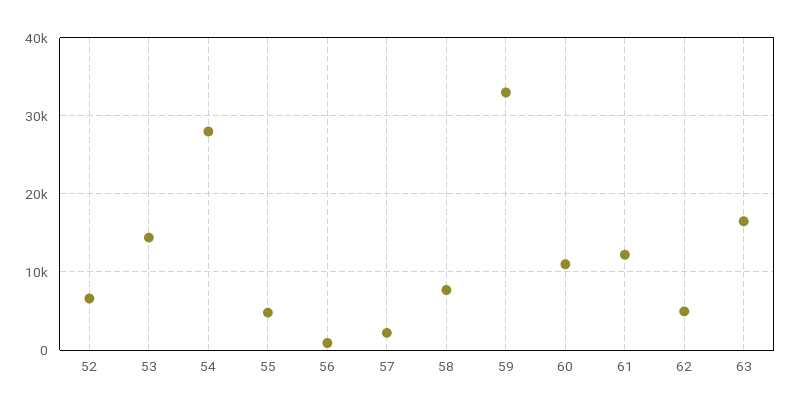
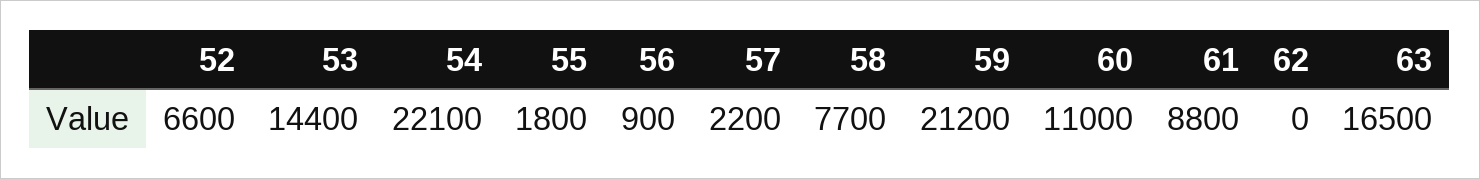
  {
    "52": 6600,
    "53": 14400,
-   "54": 28000,
+   "54": 22100,
-   "55": 5000,
+   "55": 1800,
    "56": 900,
    "57": 2200,
    "58": 7700,
-   "59": 33000,
+   "59": 21200,
    "60": 11000,
-   "61": 12000,
+   "61": 8800,
-   "62": 5000,
+   "62": 0,
    "63": 16500
  }

